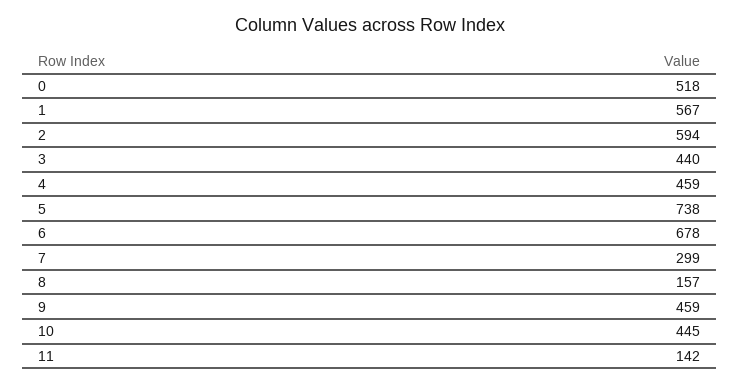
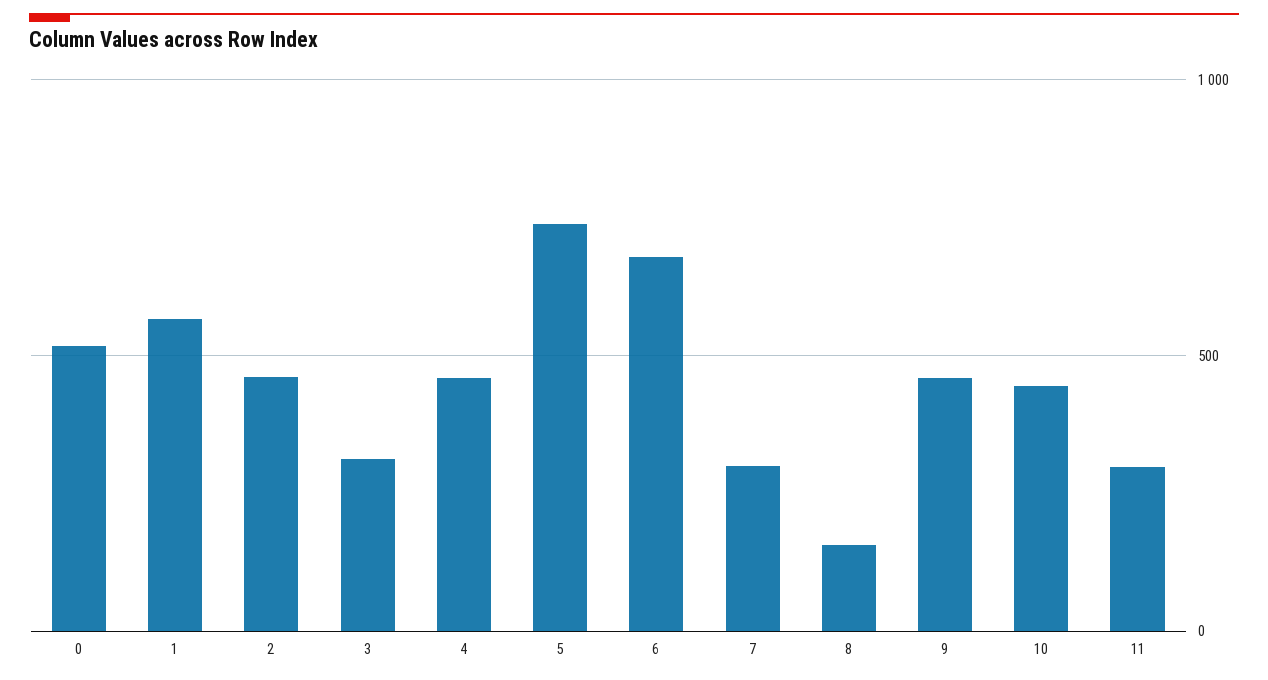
  {
    "0": 518,
    "1": 567,
-   "2": 594,
+   "2": 450,
-   "3": 440,
+   "3": 300,
    "4": 459,
    "5": 738,
    "6": 678,
    "7": 299,
    "8": 157,
    "9": 459,
    "10": 445,
-   "11": 142
+   "11": 300
  }

